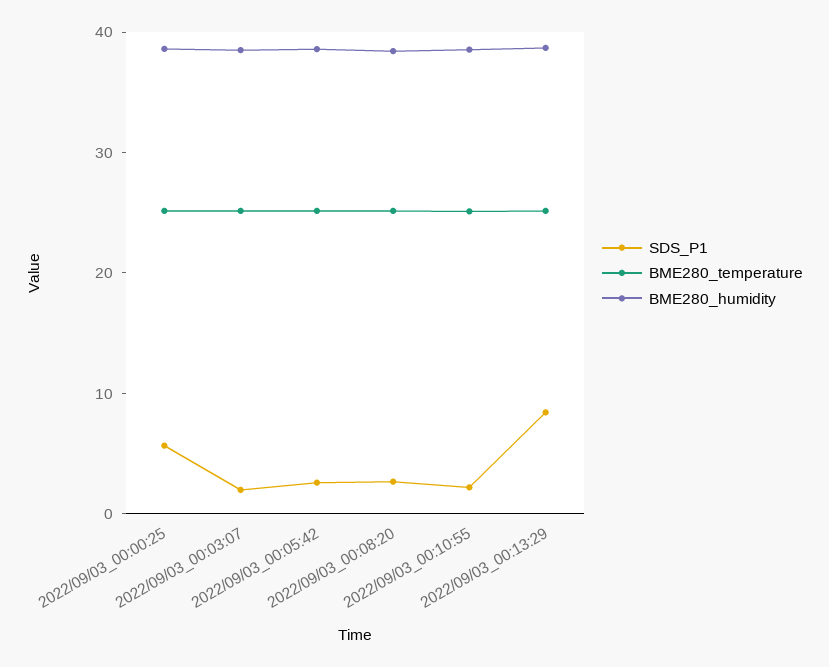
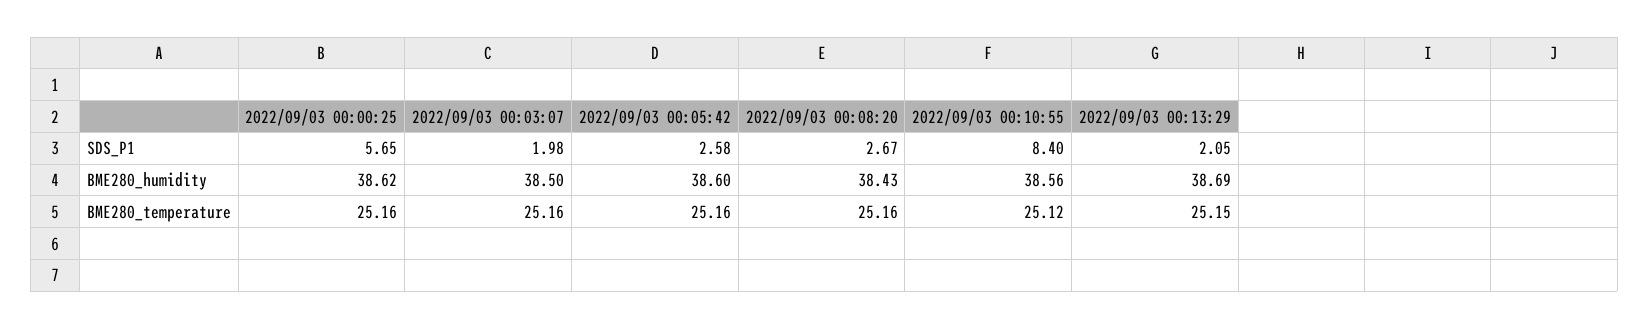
  {
    "SDS_P1": {
      "2022/09/03_00:00:25": 5.65,
      "2022/09/03_00:03:07": 1.98,
      "2022/09/03_00:05:42": 2.58,
      "2022/09/03_00:08:20": 2.67,
-     "2022/09/03_00:10:55": 2,
+     "2022/09/03_00:10:55": 8.4,
-     "2022/09/03_00:13:29": 8
+     "2022/09/03_00:13:29": 2.05
    },
    "BME280_temperature": {
      "2022/09/03_00:00:25": 25.16,
      "2022/09/03_00:03:07": 25.16,
      "2022/09/03_00:05:42": 25.16,
      "2022/09/03_00:08:20": 25.16,
      "2022/09/03_00:10:55": 25.12,
      "2022/09/03_00:13:29": 25.15
    },
    "BME280_humidity": {
      "2022/09/03_00:00:25": 38.62,
      "2022/09/03_00:03:07": 38.5,
      "2022/09/03_00:05:42": 38.6,
      "2022/09/03_00:08:20": 38.43,
      "2022/09/03_00:10:55": 38.56,
      "2022/09/03_00:13:29": 38.69
    }
  }

